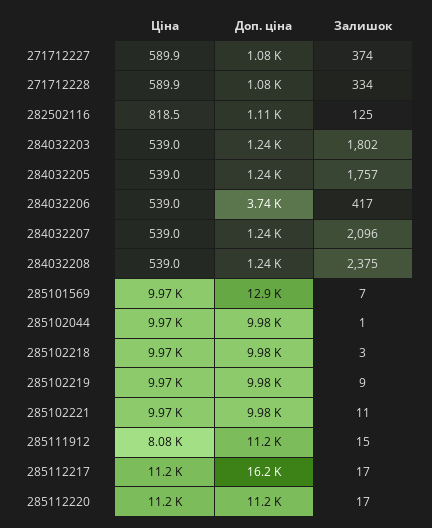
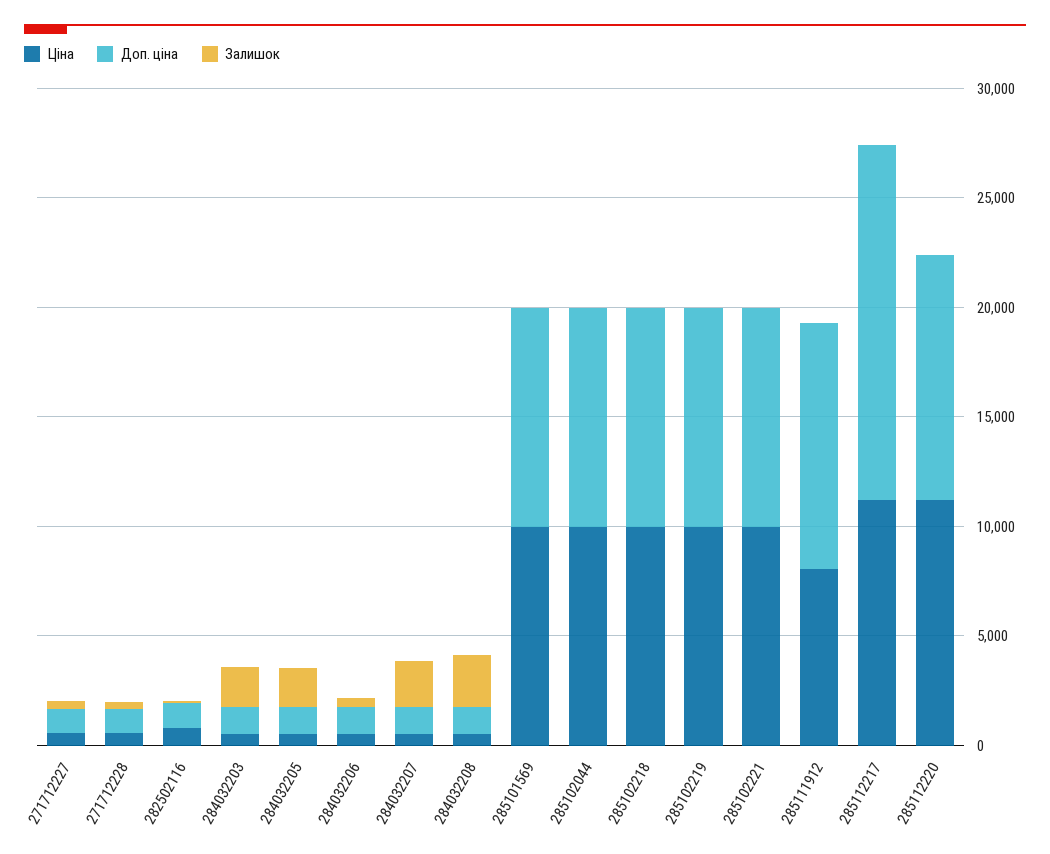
  {
    "Ціна": {
      "271712227": 589.9,
      "271712228": 589.9,
      "282502116": 818.5,
      "284032203": 539,
      "284032205": 539,
      "284032206": 539,
      "284032207": 539,
      "284032208": 539,
      "285101569": 9970,
      "285102044": 9970,
      "285102218": 9970,
      "285102219": 9970,
      "285102221": 9970,
      "285111912": 8080,
      "285112217": 11200,
      "285112220": 11200
    },
    "Доп. ціна": {
      "271712227": 1080,
      "271712228": 1080,
      "282502116": 1110,
      "284032203": 1240,
      "284032205": 1240,
-     "284032206": 3740,
+     "284032206": 1000,
      "284032207": 1240,
      "284032208": 1240,
-     "285101569": 12900,
+     "285101569": 10000,
      "285102044": 9980,
      "285102218": 9980,
      "285102219": 9980,
      "285102221": 9980,
      "285111912": 11200,
      "285112217": 16200,
      "285112220": 11200
    },
    "Залишок": {
      "271712227": 374,
      "271712228": 334,
      "282502116": 125,
      "284032203": 1802,
      "284032205": 1757,
      "284032206": 417,
      "284032207": 2096,
      "284032208": 2375,
      "285101569": 7,
      "285102044": 1,
      "285102218": 3,
      "285102219": 9,
      "285102221": 11,
      "285111912": 15,
      "285112217": 17,
      "285112220": 17
    }
  }

